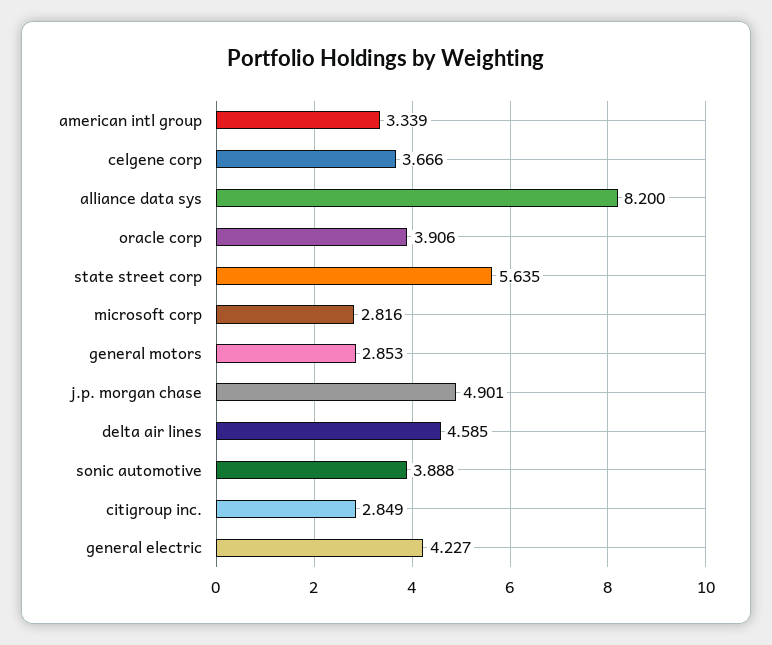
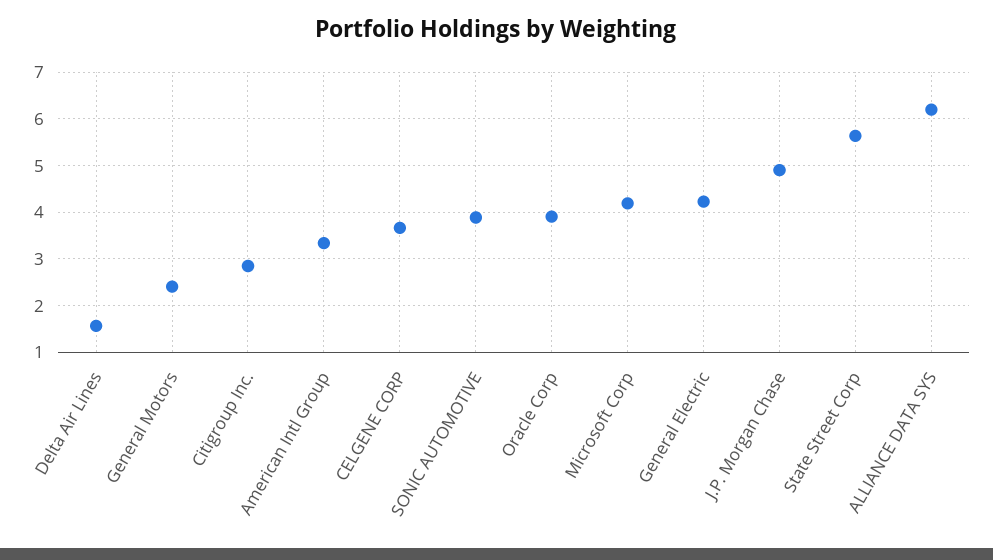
  {
    "american intl group": 3.339,
    "celgene corp": 3.666,
-   "alliance data sys": 8.2,
+   "alliance data sys": 6.2,
    "oracle corp": 3.906,
    "state street corp": 5.635,
-   "microsoft corp": 2.816,
+   "microsoft corp": 4.2,
-   "general motors": 2.853,
+   "general motors": 2.4,
    "j.p. morgan chase": 4.901,
-   "delta air lines": 4.585,
+   "delta air lines": 1.6,
    "sonic automotive": 3.888,
    "citigroup inc.": 2.849,
    "general electric": 4.227
  }

